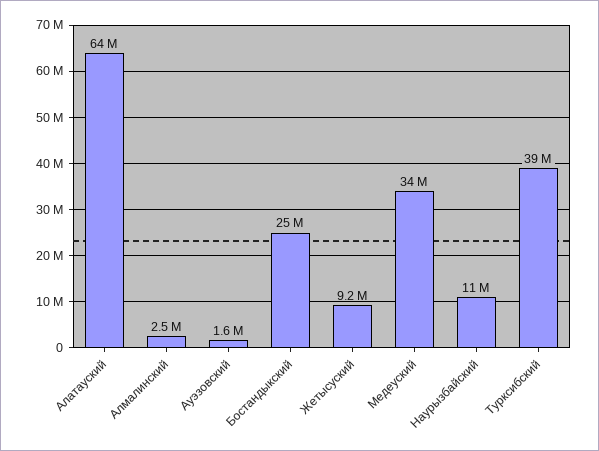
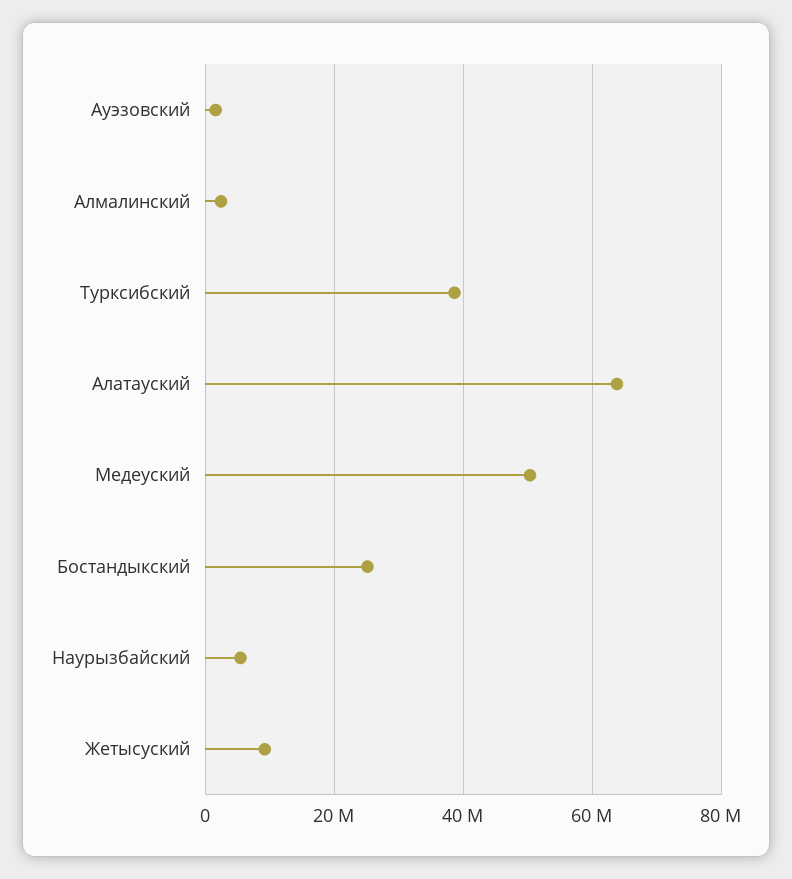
  {
    "Алатауский": 64000000,
    "Алмалинский": 2500000,
    "Ауэзовский": 1600000,
    "Бостандыкский": 25000000,
    "Жетысуский": 9200000,
-   "Медеуский": 34000000,
+   "Медеуский": 50000000,
-   "Наурызбайский": 11000000,
+   "Наурызбайский": 6000000,
    "Турксибский": 39000000
  }

